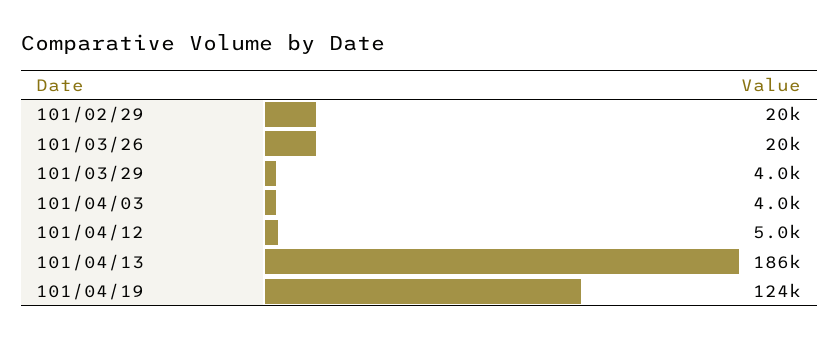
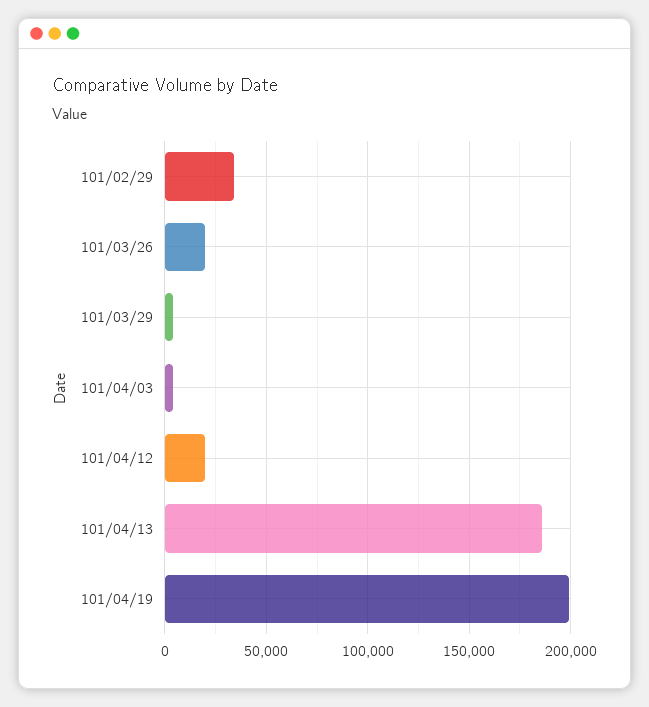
  {
-   "101/02/29": 20000,
+   "101/02/29": 35000,
    "101/03/26": 20000,
    "101/03/29": 4000,
    "101/04/03": 4000,
-   "101/04/12": 5000,
+   "101/04/12": 20000,
    "101/04/13": 186000,
-   "101/04/19": 124000
+   "101/04/19": 200000
  }

